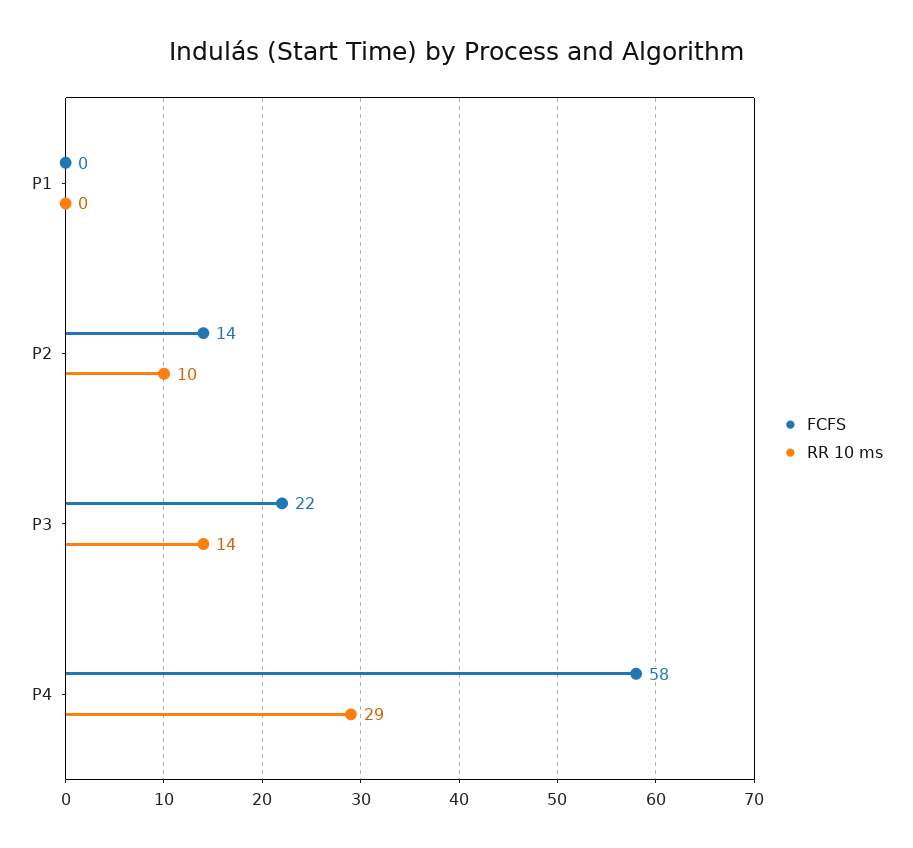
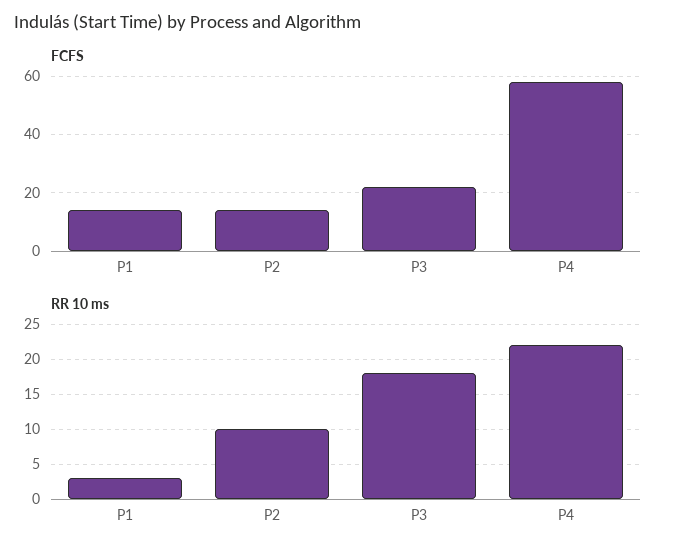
  {
    "FCFS": {
-     "P1": 0,
+     "P1": 15,
      "P2": 14,
      "P3": 22,
      "P4": 58
    },
    "RR 10 ms": {
-     "P1": 0,
+     "P1": 3,
      "P2": 10,
-     "P3": 14,
+     "P3": 18,
-     "P4": 29
+     "P4": 22
    }
  }

